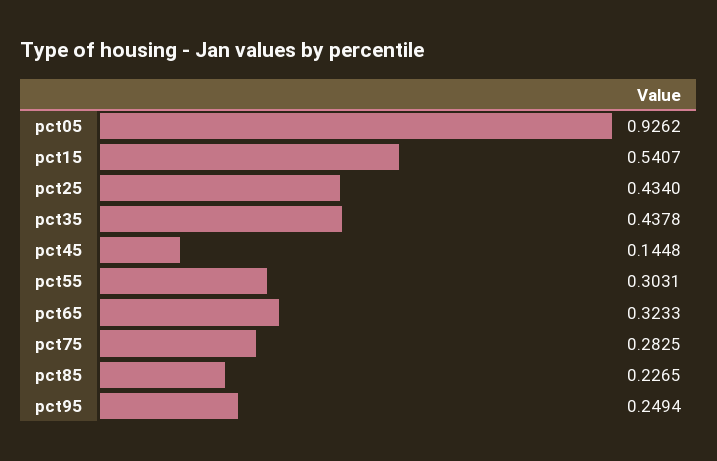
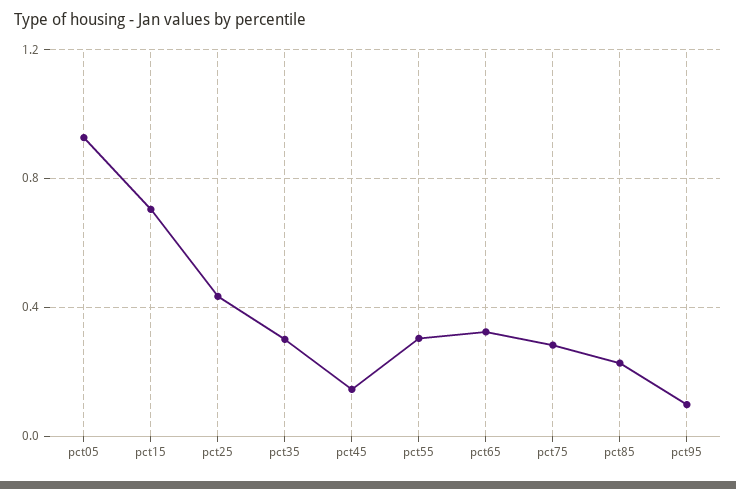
  {
    "pct05": 0.9262,
-   "pct15": 0.5407,
+   "pct15": 0.7,
    "pct25": 0.434,
-   "pct35": 0.4378,
+   "pct35": 0.3,
    "pct45": 0.1448,
    "pct55": 0.3031,
    "pct65": 0.3233,
    "pct75": 0.2825,
    "pct85": 0.2265,
-   "pct95": 0.2494
+   "pct95": 0.1
  }

